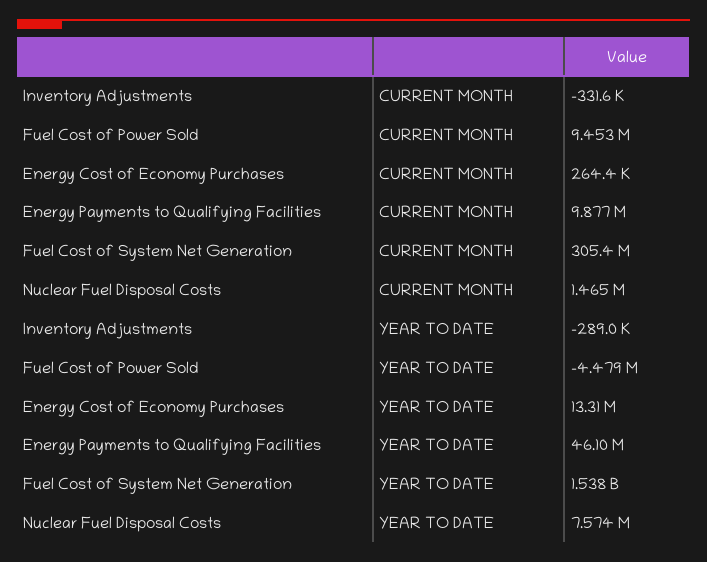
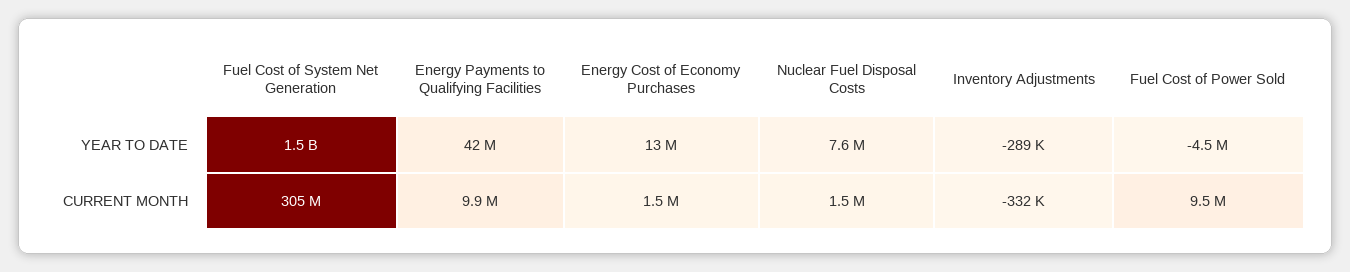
  {
    "Inventory Adjustments": {
      "CURRENT MONTH": -331600,
      "YEAR TO DATE": -289000
    },
    "Fuel Cost of Power Sold": {
      "CURRENT MONTH": 9453000,
      "YEAR TO DATE": -4479000
    },
    "Energy Cost of Economy Purchases": {
-     "CURRENT MONTH": 264400,
+     "CURRENT MONTH": 1500000,
      "YEAR TO DATE": 13310000
    },
    "Energy Payments to Qualifying Facilities": {
      "CURRENT MONTH": 9877000,
-     "YEAR TO DATE": 46100000
+     "YEAR TO DATE": 42000000
    },
    "Fuel Cost of System Net Generation": {
      "CURRENT MONTH": 305400000,
      "YEAR TO DATE": 1538000000
    },
    "Nuclear Fuel Disposal Costs": {
      "CURRENT MONTH": 1465000,
      "YEAR TO DATE": 7574000
    }
  }

